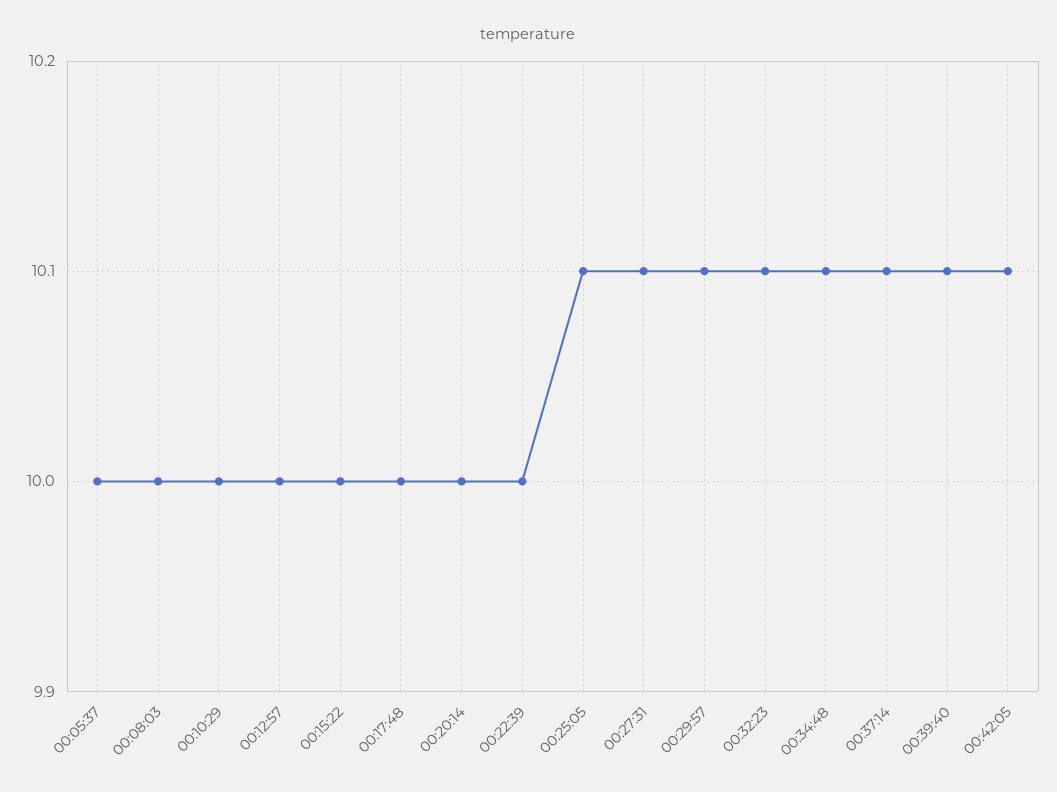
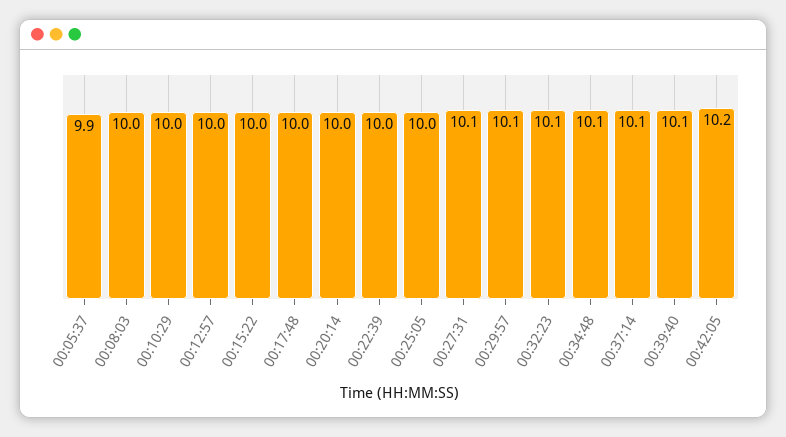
  {
-   "00:05:37": 10,
+   "00:05:37": 9.9,
    "00:08:03": 10,
    "00:10:29": 10,
    "00:12:57": 10,
    "00:15:22": 10,
    "00:17:48": 10,
    "00:20:14": 10,
    "00:22:39": 10,
-   "00:25:05": 10.1,
+   "00:25:05": 10,
    "00:27:31": 10.1,
    "00:29:57": 10.1,
    "00:32:23": 10.1,
    "00:34:48": 10.1,
    "00:37:14": 10.1,
    "00:39:40": 10.1,
-   "00:42:05": 10.1
+   "00:42:05": 10.2
  }

